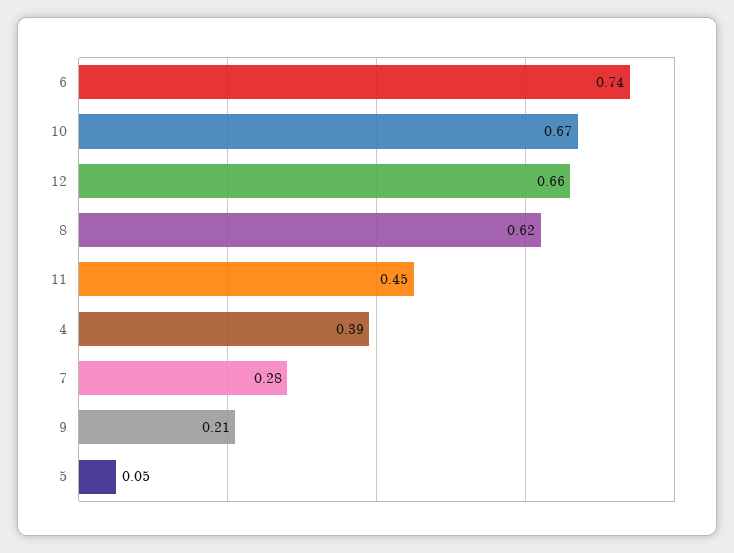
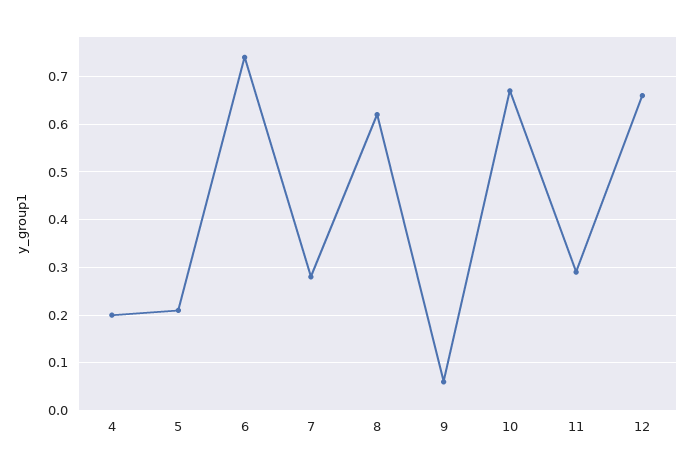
  {
    "6": 0.74,
    "10": 0.67,
    "12": 0.66,
    "8": 0.62,
-   "11": 0.45,
+   "11": 0.3,
-   "4": 0.39,
+   "4": 0.2,
    "7": 0.28,
-   "9": 0.21,
+   "9": 0.05,
-   "5": 0.05
+   "5": 0.2
  }

